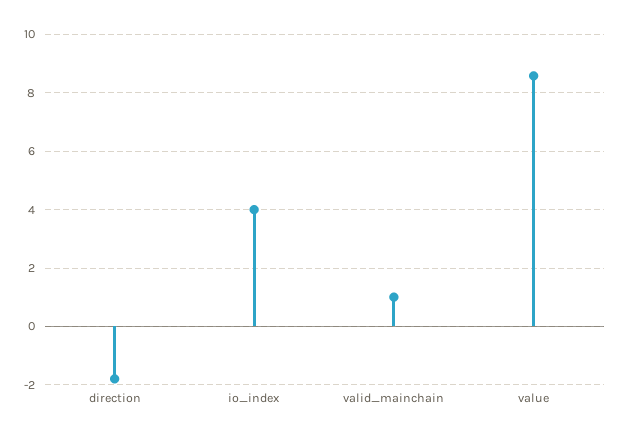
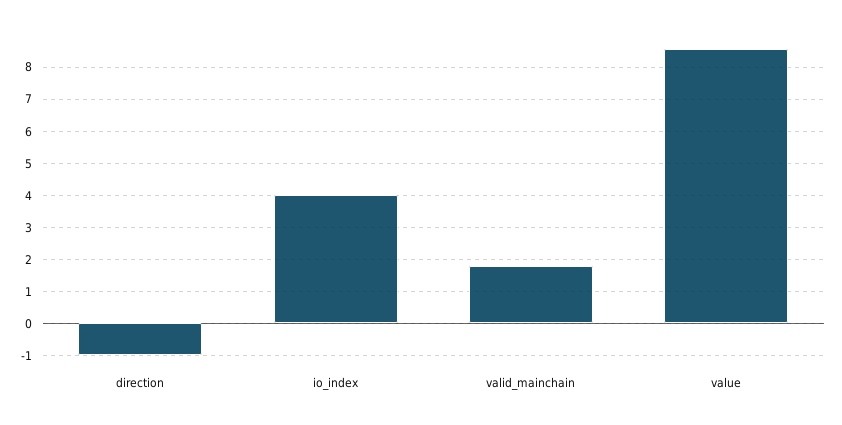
  {
-   "direction": -1.75,
+   "direction": -1,
    "io_index": 4,
-   "valid_mainchain": 1,
+   "valid_mainchain": 1.8,
    "value": 8.6
  }

